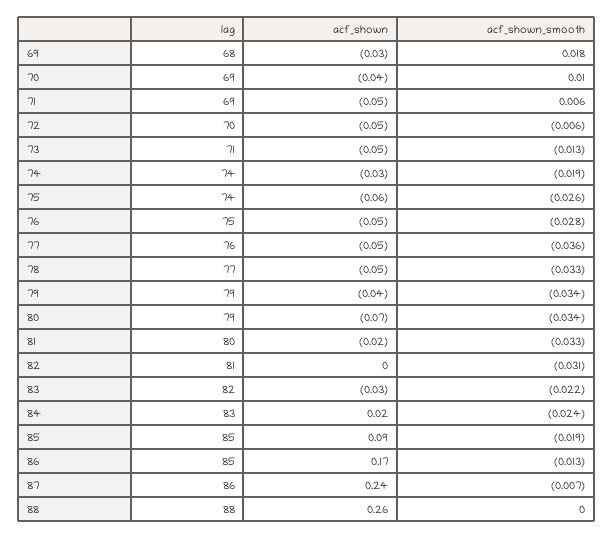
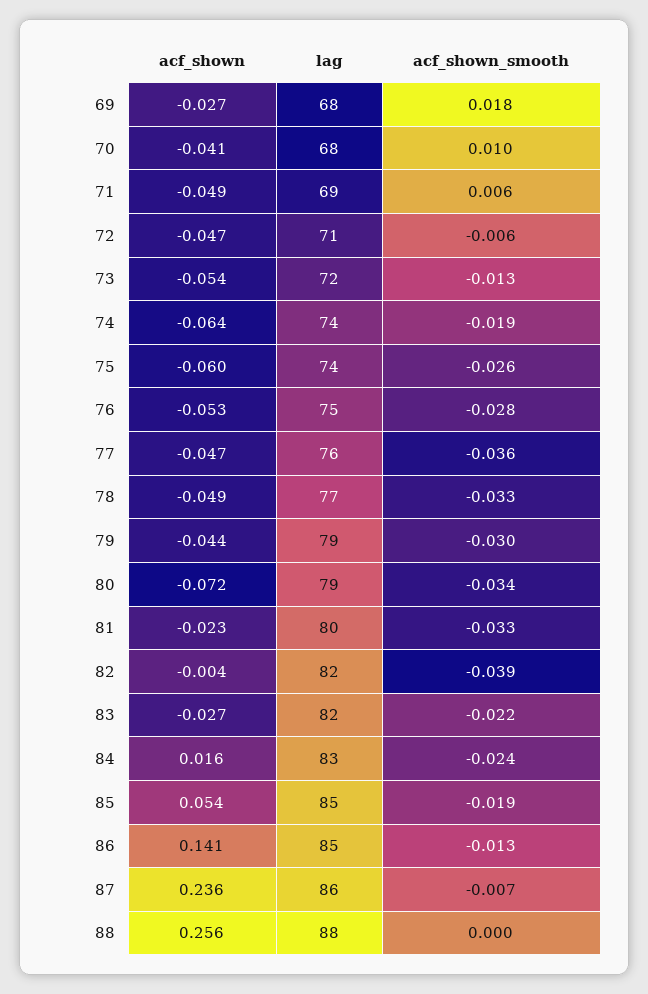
  {
    "lag": {
      "69": 68,
-     "70": 69,
+     "70": 68,
      "71": 69,
-     "72": 70,
+     "72": 71,
-     "73": 71,
+     "73": 72,
      "74": 74,
      "75": 74,
      "76": 75,
      "77": 76,
      "78": 77,
      "79": 79,
      "80": 79,
      "81": 80,
-     "82": 81,
+     "82": 82,
      "83": 82,
      "84": 83,
      "85": 85,
      "86": 85,
      "87": 86,
      "88": 88
    },
    "acf_shown": {
      "69": -0.027,
      "70": -0.041,
      "71": -0.049,
      "72": -0.047,
      "73": -0.054,
-     "74": -0.03,
+     "74": -0.064,
      "75": -0.06,
      "76": -0.053,
      "77": -0.047,
      "78": -0.049,
      "79": -0.044,
      "80": -0.072,
      "81": -0.023,
      "82": -0.004,
      "83": -0.027,
      "84": 0.016,
-     "85": 0.09,
+     "85": 0.054,
-     "86": 0.17,
+     "86": 0.141,
      "87": 0.236,
      "88": 0.256
    },
    "acf_shown_smooth": {
      "69": 0.018,
      "70": 0.01,
      "71": 0.006,
      "72": -0.006,
      "73": -0.013,
      "74": -0.019,
      "75": -0.026,
      "76": -0.028,
      "77": -0.036,
      "78": -0.033,
-     "79": -0.034,
+     "79": -0.03,
      "80": -0.034,
      "81": -0.033,
-     "82": -0.031,
+     "82": -0.039,
      "83": -0.022,
      "84": -0.024,
      "85": -0.019,
      "86": -0.013,
      "87": -0.007,
      "88": 0
    }
  }

